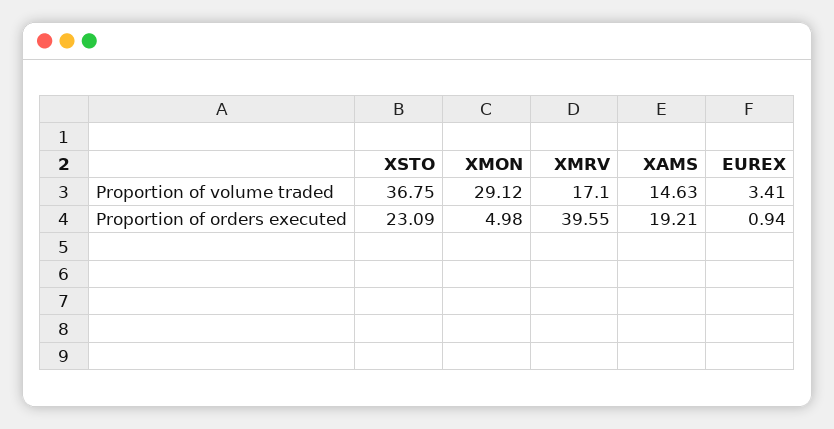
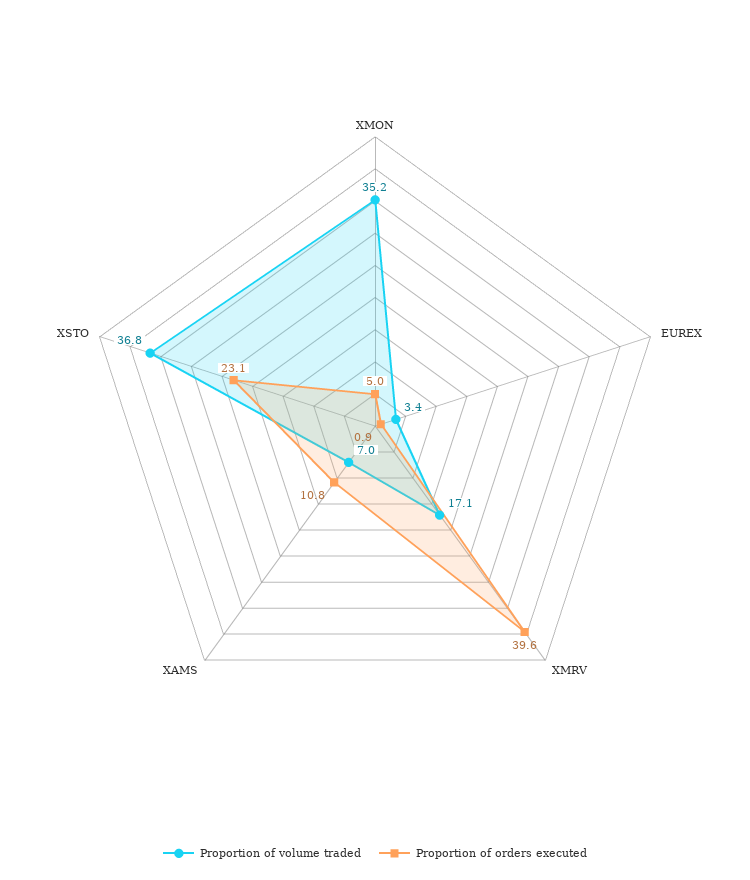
  {
    "Proportion of volume traded": {
      "XSTO": 36.75,
-     "XMON": 29.12,
+     "XMON": 35.2,
      "XMRV": 17.1,
-     "XAMS": 14.63,
+     "XAMS": 7,
      "EUREX": 3.41
    },
    "Proportion of orders executed": {
      "XSTO": 23.09,
      "XMON": 4.98,
      "XMRV": 39.55,
-     "XAMS": 19.21,
+     "XAMS": 10.8,
      "EUREX": 0.94
    }
  }

